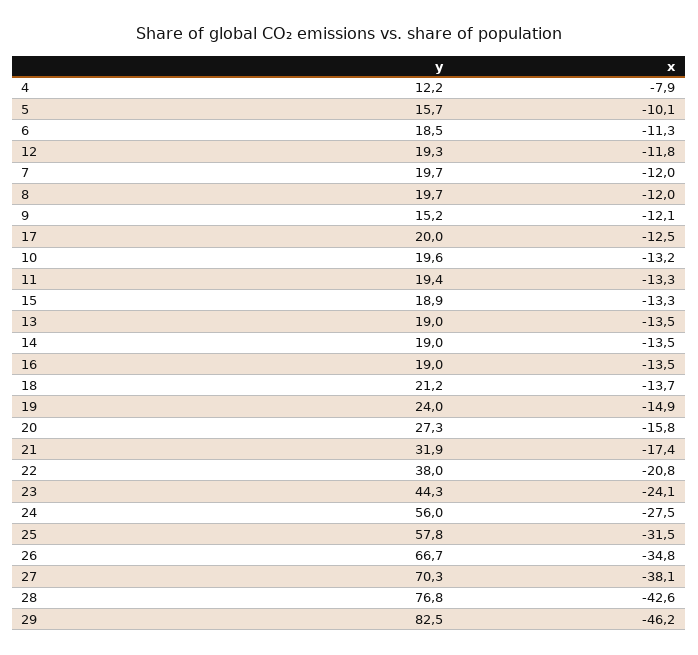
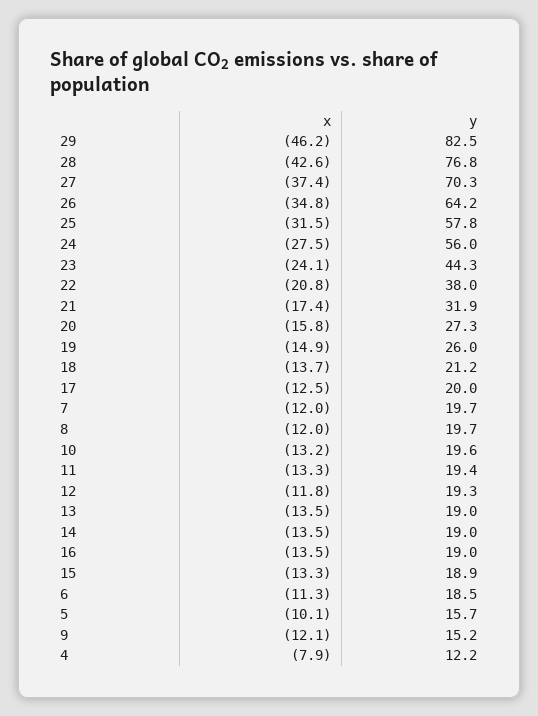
  {
    "y": {
      "4": 12.2,
      "5": 15.7,
      "6": 18.5,
      "12": 19.3,
      "7": 19.7,
      "8": 19.7,
      "9": 15.2,
      "17": 20,
      "10": 19.6,
      "11": 19.4,
      "15": 18.9,
      "13": 19,
      "14": 19,
      "16": 19,
      "18": 21.2,
-     "19": 24,
+     "19": 26,
      "20": 27.3,
      "21": 31.9,
      "22": 38,
      "23": 44.3,
      "24": 56,
      "25": 57.8,
-     "26": 66.7,
+     "26": 64.2,
      "27": 70.3,
      "28": 76.8,
      "29": 82.5
    },
    "x": {
      "4": -7.9,
      "5": -10.1,
      "6": -11.3,
      "12": -11.8,
      "7": -12,
      "8": -12,
      "9": -12.1,
      "17": -12.5,
      "10": -13.2,
      "11": -13.3,
      "15": -13.3,
      "13": -13.5,
      "14": -13.5,
      "16": -13.5,
      "18": -13.7,
      "19": -14.9,
      "20": -15.8,
      "21": -17.4,
      "22": -20.8,
      "23": -24.1,
      "24": -27.5,
      "25": -31.5,
      "26": -34.8,
-     "27": -38.1,
+     "27": -37.4,
      "28": -42.6,
      "29": -46.2
    }
  }

